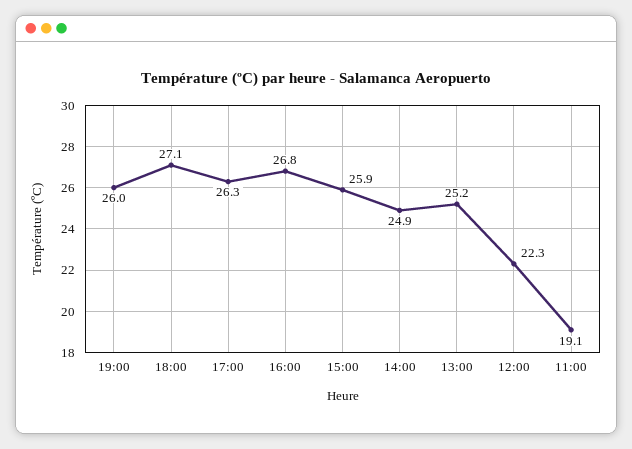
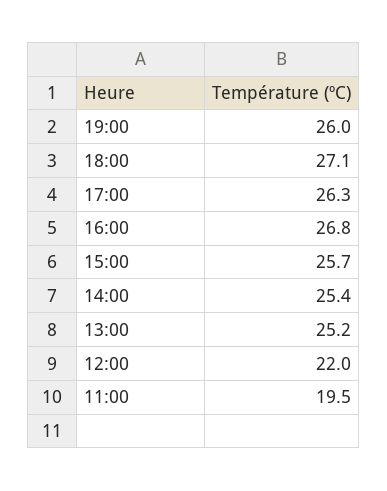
  {
    "19:00": 26,
    "18:00": 27.1,
    "17:00": 26.3,
    "16:00": 26.8,
-   "15:00": 25.9,
+   "15:00": 25.7,
-   "14:00": 24.9,
+   "14:00": 25.4,
    "13:00": 25.2,
-   "12:00": 22.3,
+   "12:00": 22,
-   "11:00": 19.1
+   "11:00": 19.5
  }

